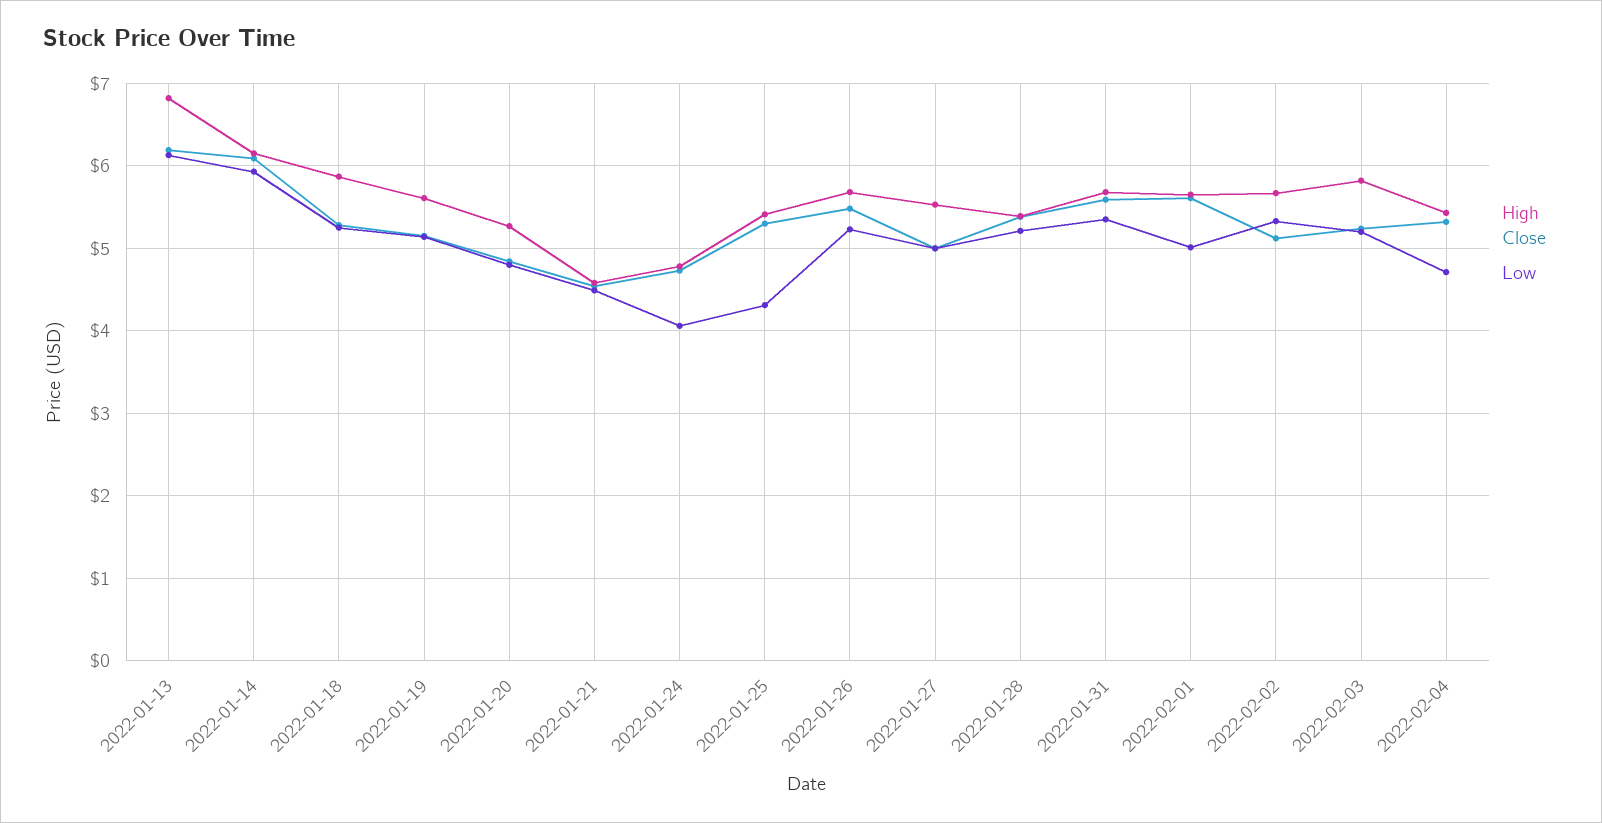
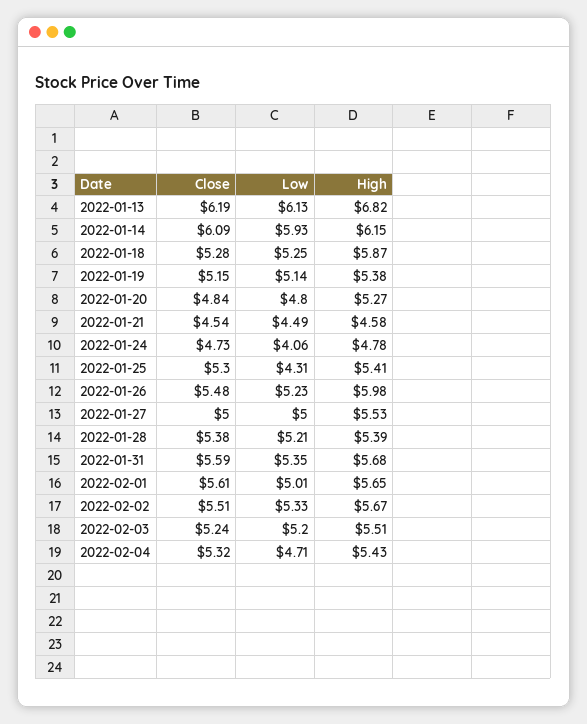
  {
    "High": {
      "2022-01-13": 6.82,
      "2022-01-14": 6.15,
      "2022-01-18": 5.87,
-     "2022-01-19": 5.6,
+     "2022-01-19": 5.38,
      "2022-01-20": 5.27,
      "2022-01-21": 4.58,
      "2022-01-24": 4.78,
      "2022-01-25": 5.41,
-     "2022-01-26": 5.7,
+     "2022-01-26": 5.98,
      "2022-01-27": 5.53,
      "2022-01-28": 5.39,
      "2022-01-31": 5.68,
      "2022-02-01": 5.65,
      "2022-02-02": 5.67,
-     "2022-02-03": 5.8,
+     "2022-02-03": 5.51,
      "2022-02-04": 5.43
    },
    "Close": {
      "2022-01-13": 6.19,
      "2022-01-14": 6.09,
      "2022-01-18": 5.28,
      "2022-01-19": 5.15,
      "2022-01-20": 4.84,
      "2022-01-21": 4.54,
      "2022-01-24": 4.73,
      "2022-01-25": 5.3,
      "2022-01-26": 5.48,
      "2022-01-27": 5,
      "2022-01-28": 5.38,
      "2022-01-31": 5.59,
      "2022-02-01": 5.61,
-     "2022-02-02": 5.1,
+     "2022-02-02": 5.51,
      "2022-02-03": 5.24,
      "2022-02-04": 5.32
    },
    "Low": {
      "2022-01-13": 6.13,
      "2022-01-14": 5.93,
      "2022-01-18": 5.25,
      "2022-01-19": 5.14,
      "2022-01-20": 4.8,
      "2022-01-21": 4.49,
      "2022-01-24": 4.06,
      "2022-01-25": 4.31,
      "2022-01-26": 5.23,
      "2022-01-27": 5,
      "2022-01-28": 5.21,
      "2022-01-31": 5.35,
      "2022-02-01": 5.01,
      "2022-02-02": 5.33,
      "2022-02-03": 5.2,
      "2022-02-04": 4.71
    }
  }

